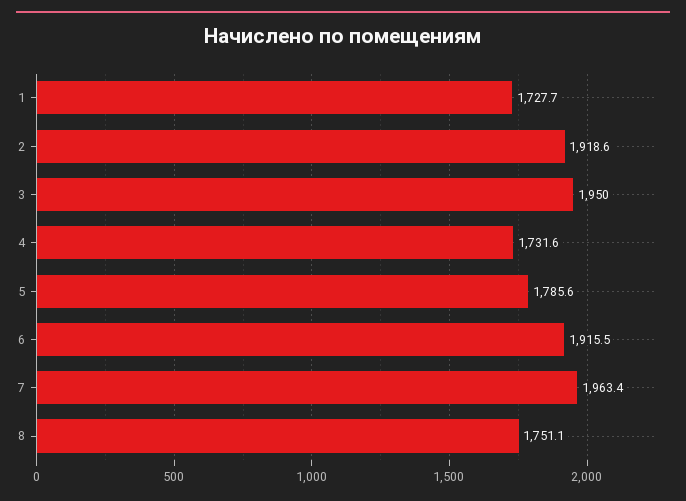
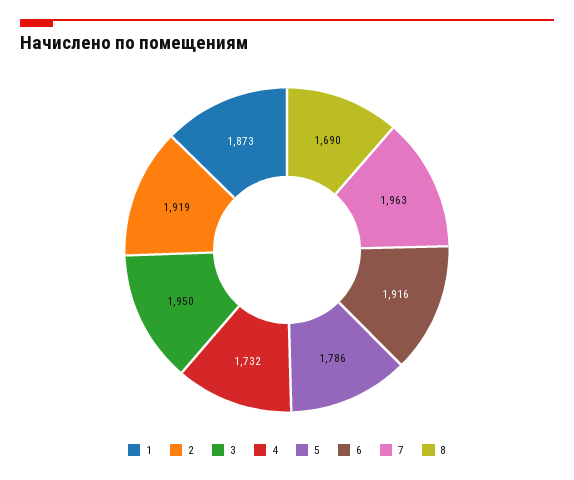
  {
-   "1": 1727.7,
+   "1": 1873,
    "2": 1918.6,
    "3": 1950,
    "4": 1731.6,
    "5": 1785.6,
    "6": 1915.5,
    "7": 1963.4,
-   "8": 1751.1
+   "8": 1690
  }

